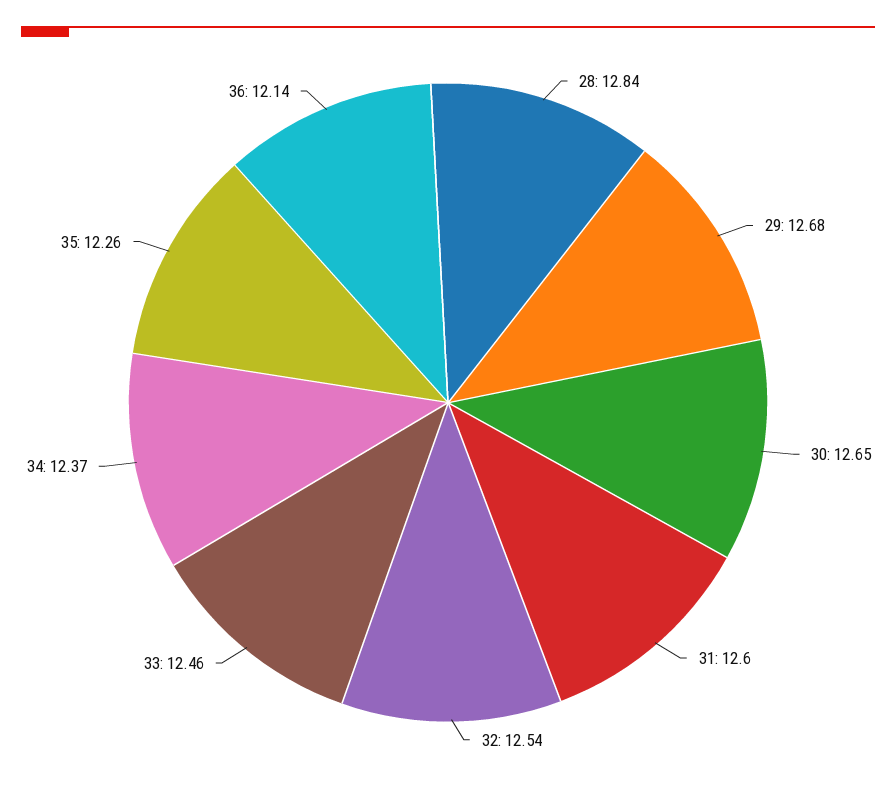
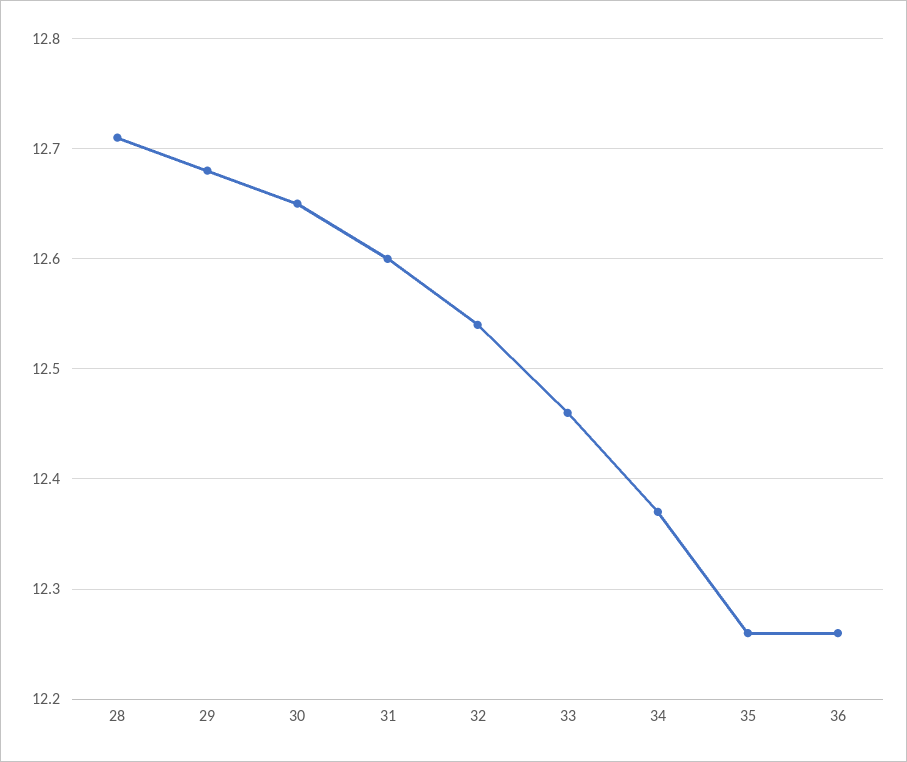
  {
-   "28": 12.84,
+   "28": 12.71,
    "29": 12.68,
    "30": 12.65,
    "31": 12.6,
    "32": 12.54,
    "33": 12.46,
    "34": 12.37,
    "35": 12.26,
-   "36": 12.14
+   "36": 12.26
  }

